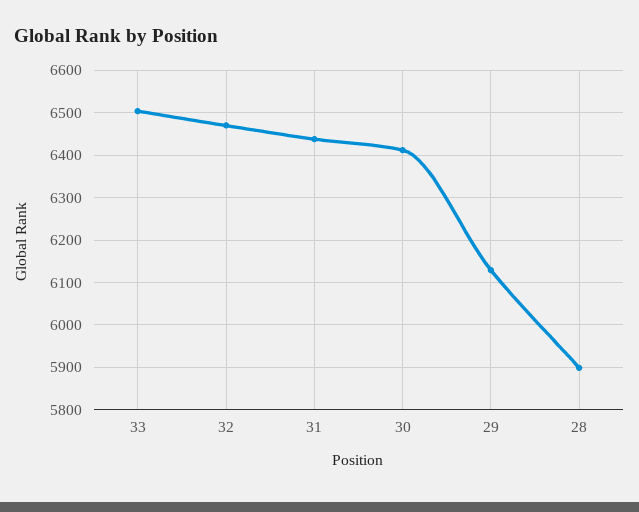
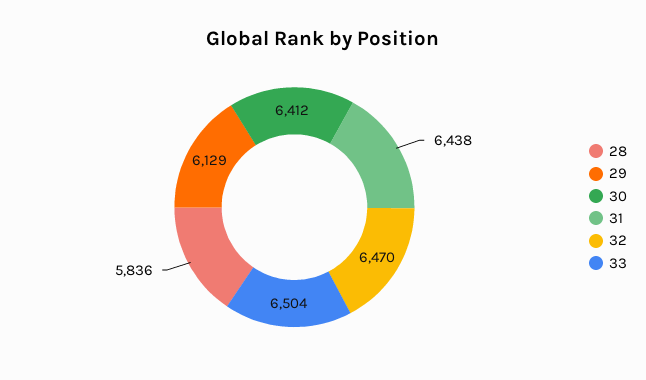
  {
    "33": 6504,
    "32": 6470,
    "31": 6438,
    "30": 6412,
    "29": 6129,
-   "28": 5900
+   "28": 5836
  }

